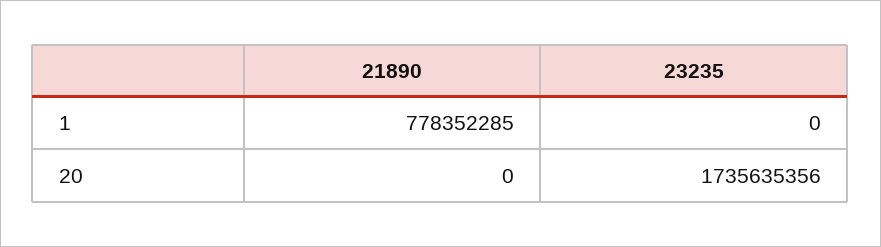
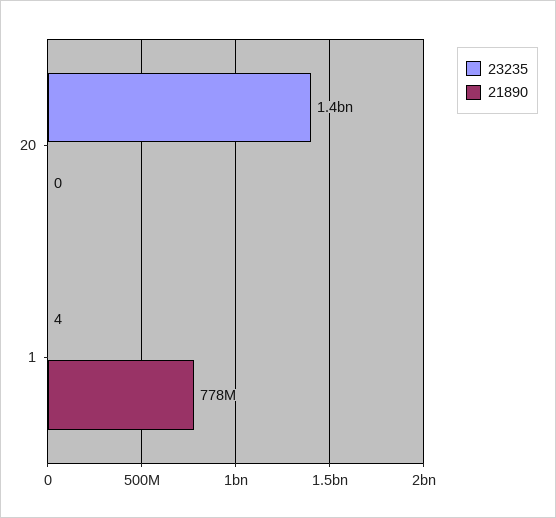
  {
    "21890": {
      "1": 778352285,
      "20": 0
    },
    "23235": {
-     "1": 0,
+     "1": 4,
-     "20": 1735635356
+     "20": 1400000000
    }
  }

